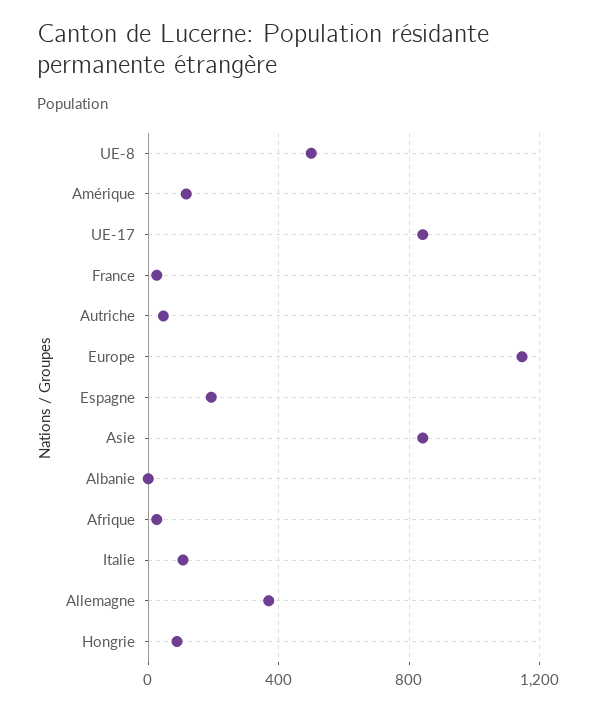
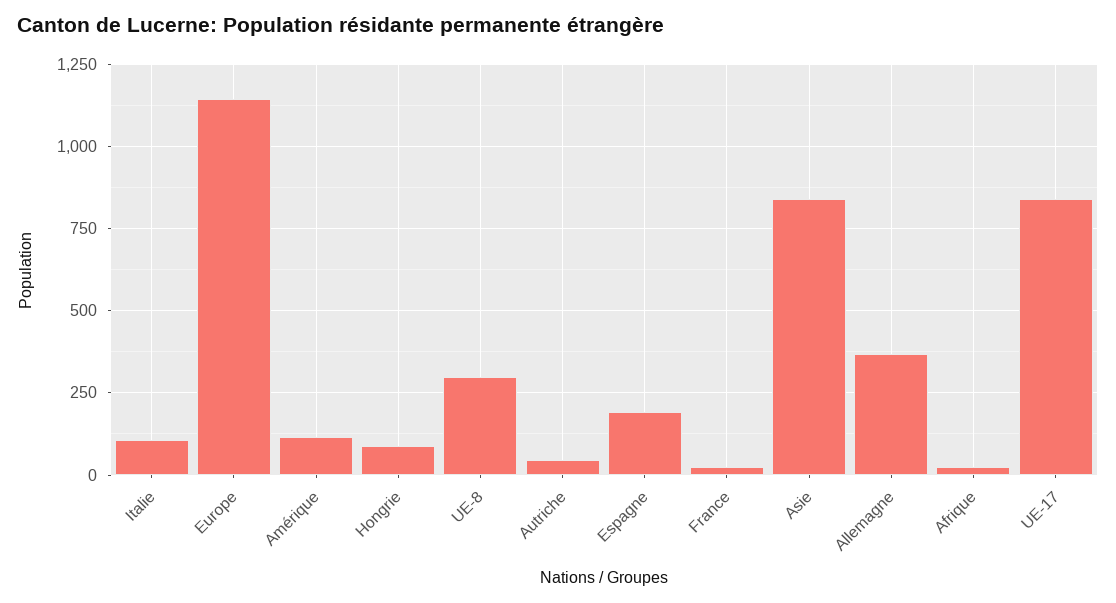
  {
-   "UE-8": 500,
+   "UE-8": 300,
    "Amérique": 125,
    "UE-17": 850,
    "France": 25,
    "Autriche": 50,
    "Europe": 1150,
    "Espagne": 200,
    "Asie": 850,
-   "Albanie": 0,
    "Afrique": 25,
    "Italie": 100,
    "Allemagne": 375,
    "Hongrie": 100
  }

